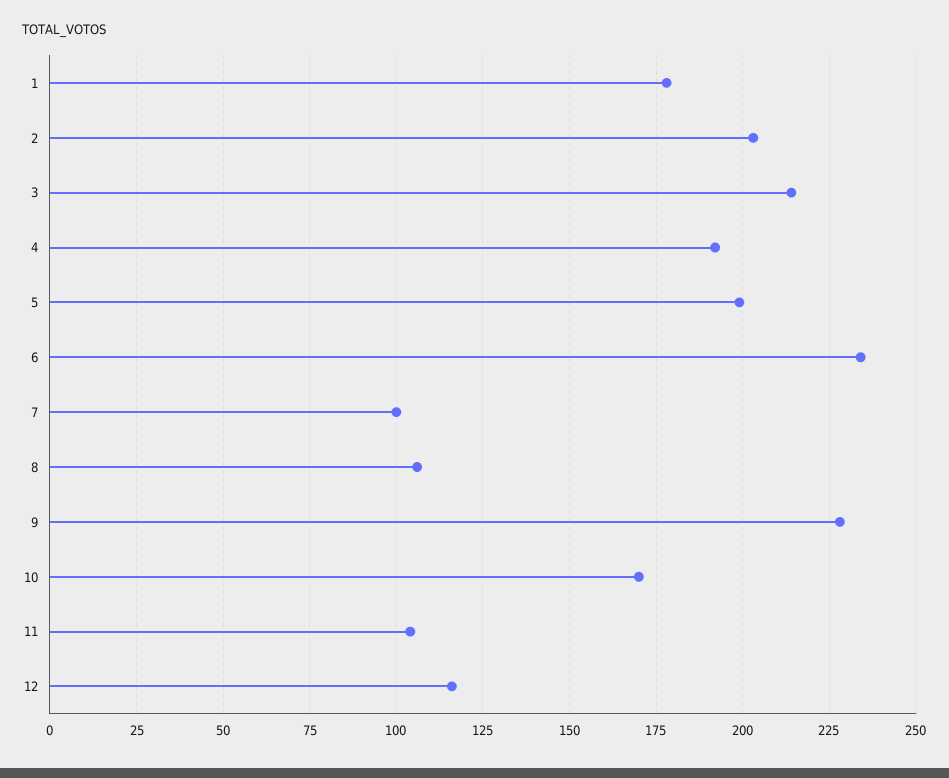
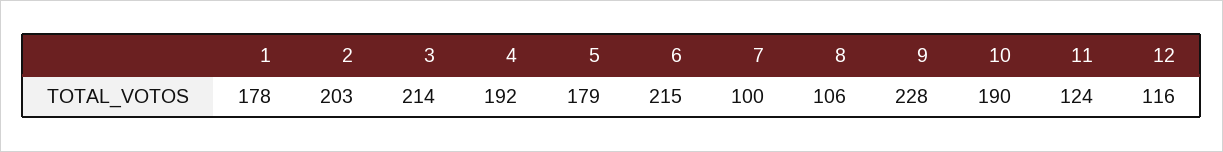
  {
    "1": 178,
    "2": 203,
    "3": 214,
    "4": 192,
-   "5": 200,
+   "5": 179,
-   "6": 235,
+   "6": 215,
    "7": 100,
    "8": 106,
    "9": 228,
-   "10": 170,
+   "10": 190,
-   "11": 105,
+   "11": 124,
    "12": 116
  }

